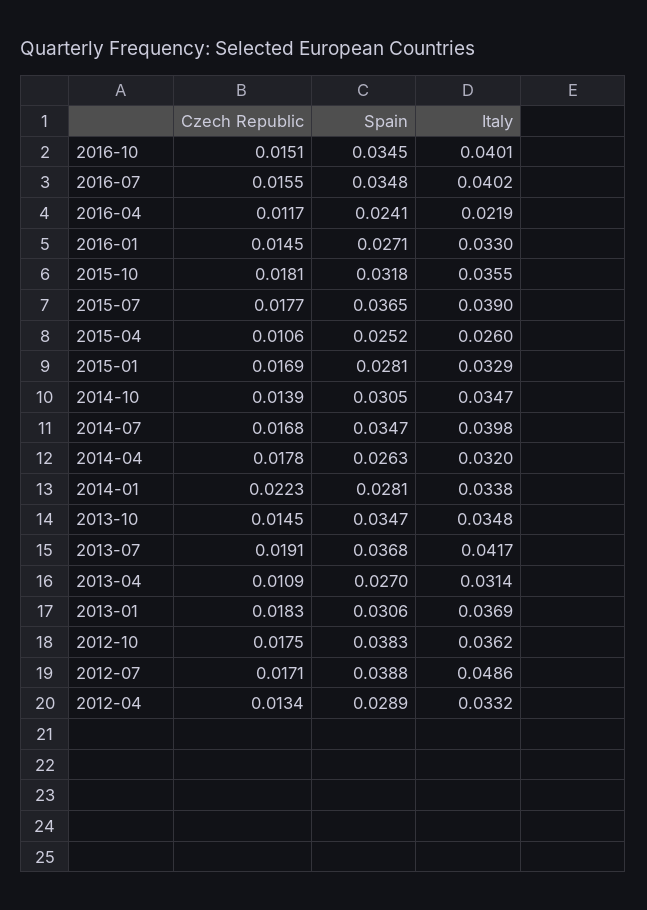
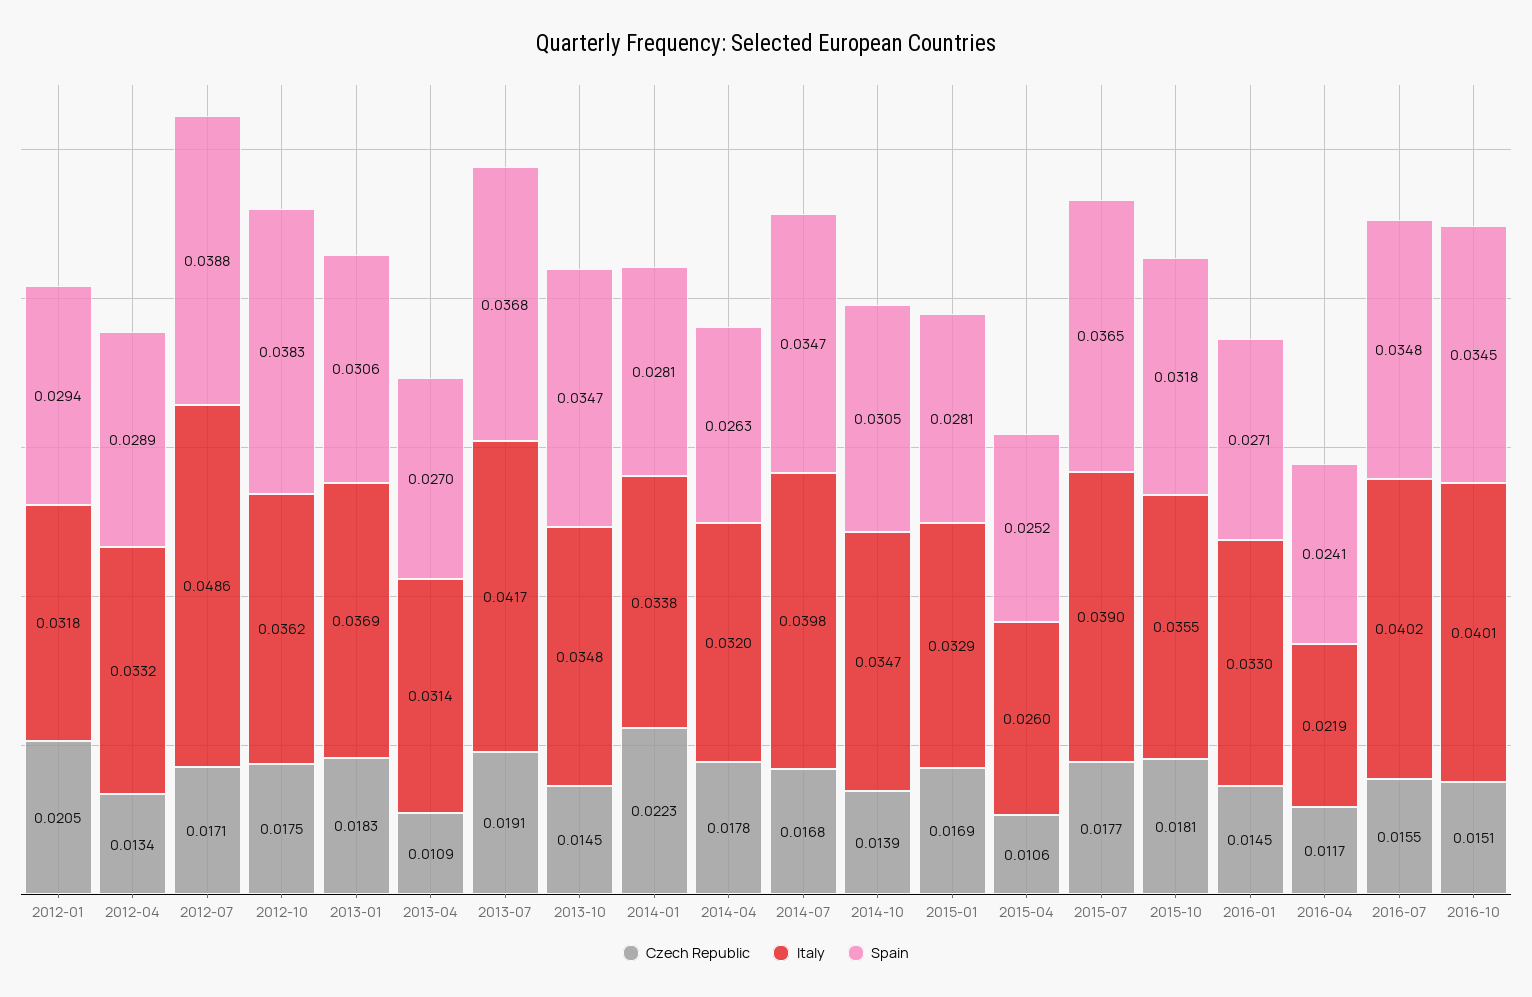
  {
    "Czech Republic": {
      "2016-10": 0.0151,
      "2016-07": 0.0155,
      "2016-04": 0.0117,
      "2016-01": 0.0145,
      "2015-10": 0.0181,
      "2015-07": 0.0177,
      "2015-04": 0.0106,
      "2015-01": 0.0169,
      "2014-10": 0.0139,
      "2014-07": 0.0168,
      "2014-04": 0.0178,
      "2014-01": 0.0223,
      "2013-10": 0.0145,
      "2013-07": 0.0191,
      "2013-04": 0.0109,
      "2013-01": 0.0183,
      "2012-10": 0.0175,
      "2012-07": 0.0171,
-     "2012-04": 0.0134
+     "2012-04": 0.0134,
+     "2012-01": 0.0205
    },
    "Spain": {
      "2016-10": 0.0345,
      "2016-07": 0.0348,
      "2016-04": 0.0241,
      "2016-01": 0.0271,
      "2015-10": 0.0318,
      "2015-07": 0.0365,
      "2015-04": 0.0252,
      "2015-01": 0.0281,
      "2014-10": 0.0305,
      "2014-07": 0.0347,
      "2014-04": 0.0263,
      "2014-01": 0.0281,
      "2013-10": 0.0347,
      "2013-07": 0.0368,
      "2013-04": 0.027,
      "2013-01": 0.0306,
      "2012-10": 0.0383,
      "2012-07": 0.0388,
-     "2012-04": 0.0289
+     "2012-04": 0.0289,
+     "2012-01": 0.0294
    },
    "Italy": {
      "2016-10": 0.0401,
      "2016-07": 0.0402,
      "2016-04": 0.0219,
      "2016-01": 0.033,
      "2015-10": 0.0355,
      "2015-07": 0.039,
      "2015-04": 0.026,
      "2015-01": 0.0329,
      "2014-10": 0.0347,
      "2014-07": 0.0398,
      "2014-04": 0.032,
      "2014-01": 0.0338,
      "2013-10": 0.0348,
      "2013-07": 0.0417,
      "2013-04": 0.0314,
      "2013-01": 0.0369,
      "2012-10": 0.0362,
      "2012-07": 0.0486,
-     "2012-04": 0.0332
+     "2012-04": 0.0332,
+     "2012-01": 0.0318
    }
  }

